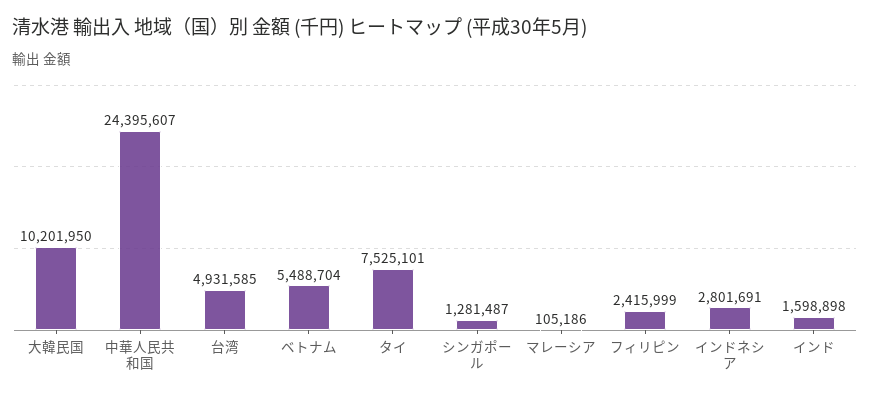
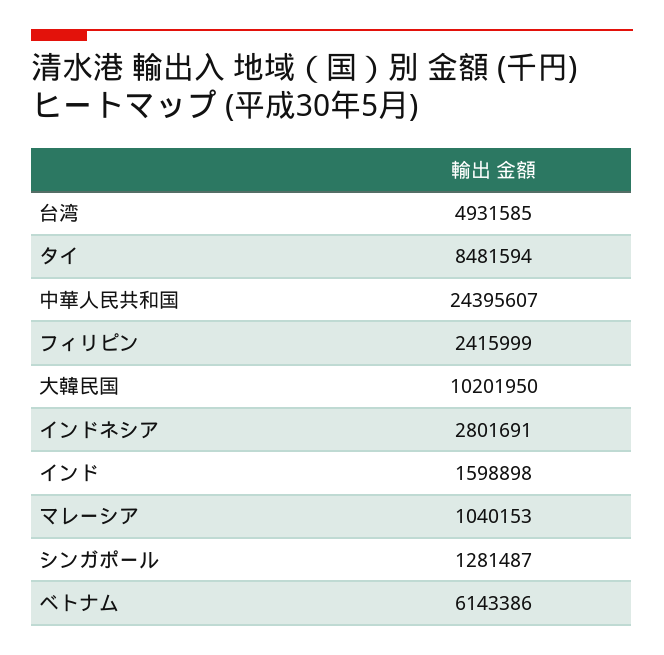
  {
    "大韓民国": 10201950,
    "中華人民共和国": 24395607,
    "台湾": 4931585,
-   "ベトナム": 5488704,
+   "ベトナム": 6143386,
-   "タイ": 7525101,
+   "タイ": 8481594,
    "シンガポール": 1281487,
-   "マレーシア": 105186,
+   "マレーシア": 1040153,
    "フィリピン": 2415999,
    "インドネシア": 2801691,
    "インド": 1598898
  }

